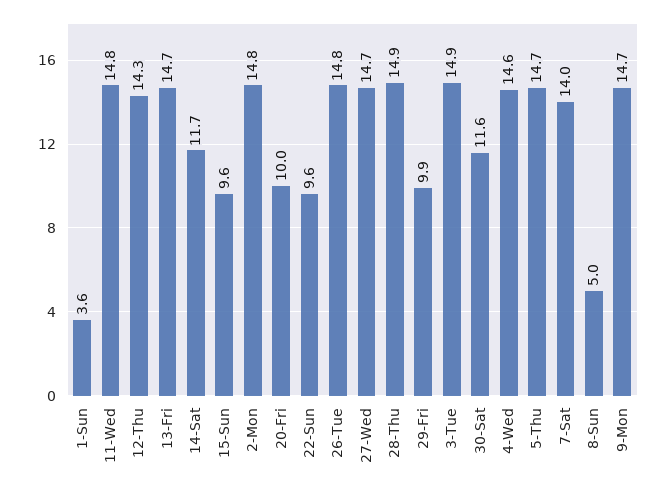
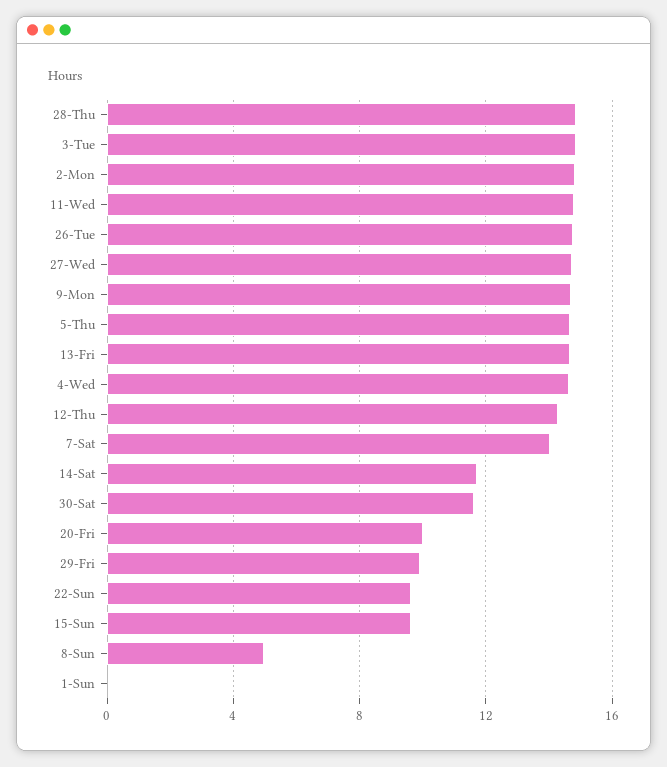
  {
-   "1-Sun": 3.6,
+   "1-Sun": 0,
    "11-Wed": 14.8,
    "12-Thu": 14.3,
    "13-Fri": 14.7,
    "14-Sat": 11.7,
    "15-Sun": 9.6,
    "2-Mon": 14.8,
    "20-Fri": 10,
    "22-Sun": 9.6,
    "26-Tue": 14.8,
    "27-Wed": 14.7,
    "28-Thu": 14.9,
    "29-Fri": 9.9,
    "3-Tue": 14.9,
    "30-Sat": 11.6,
    "4-Wed": 14.6,
    "5-Thu": 14.7,
    "7-Sat": 14,
    "8-Sun": 5,
    "9-Mon": 14.7
  }

